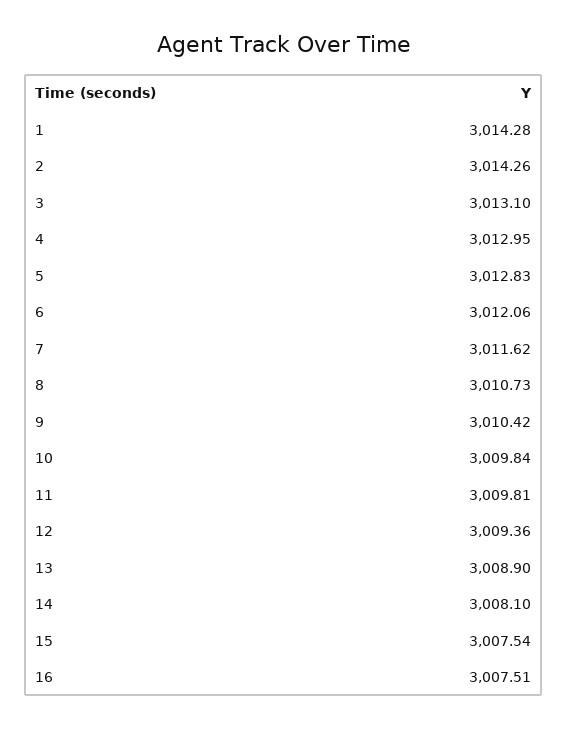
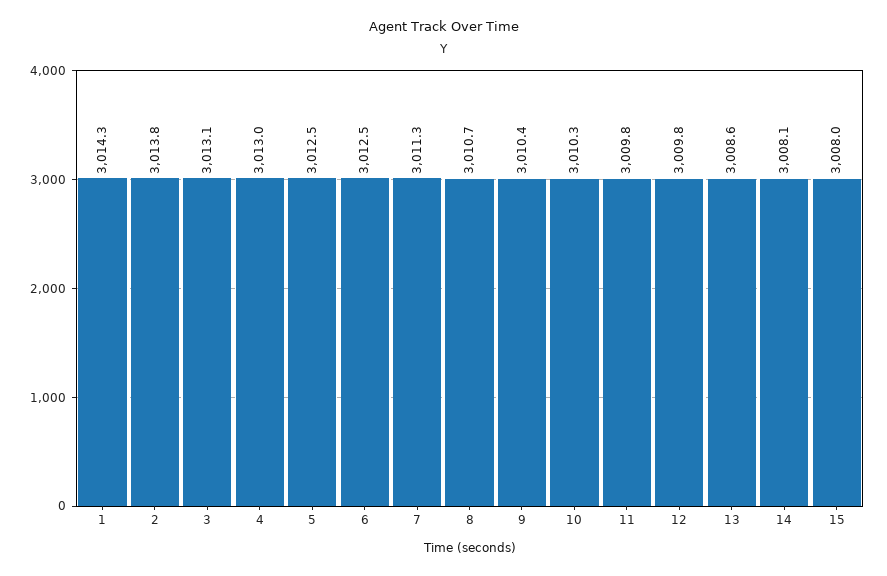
  {
    "1": 3014.28,
-   "2": 3014.26,
+   "2": 3013.8,
    "3": 3013.1,
    "4": 3012.95,
-   "5": 3012.83,
+   "5": 3012.5,
-   "6": 3012.06,
+   "6": 3012.5,
-   "7": 3011.62,
+   "7": 3011.3,
    "8": 3010.73,
    "9": 3010.42,
-   "10": 3009.84,
+   "10": 3010.3,
    "11": 3009.81,
-   "12": 3009.36,
+   "12": 3009.8,
-   "13": 3008.9,
+   "13": 3008.6,
    "14": 3008.1,
-   "15": 3007.54,
+   "15": 3008
-   "16": 3007.51
  }

